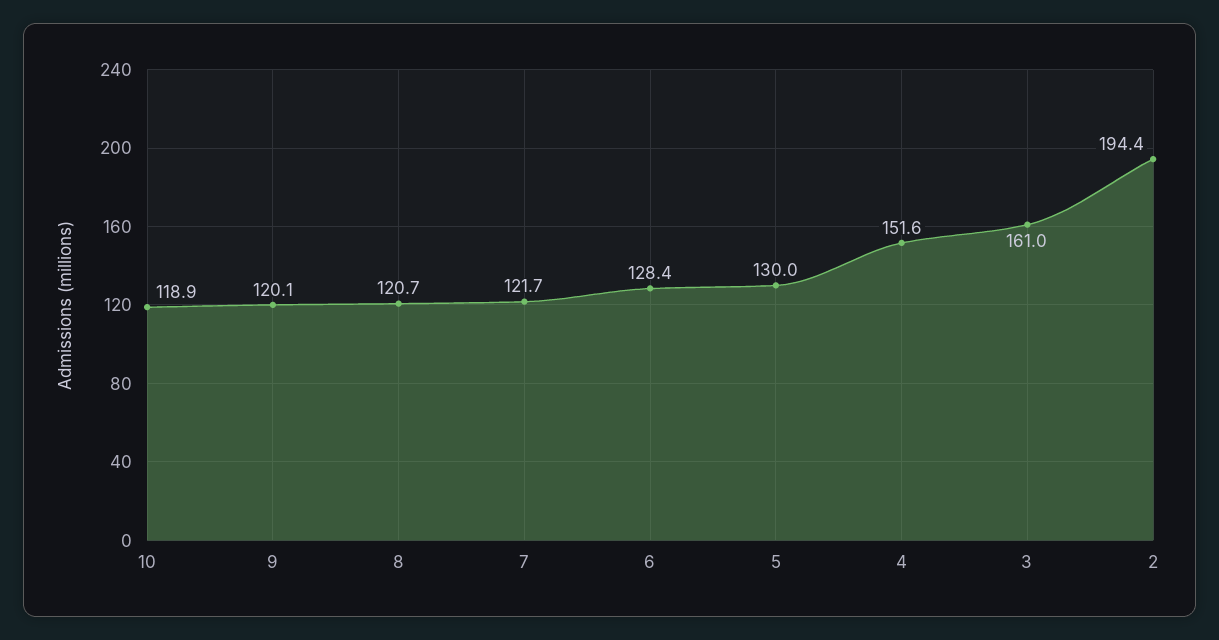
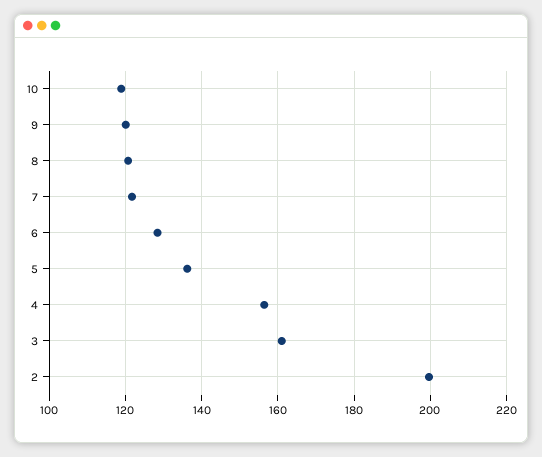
  {
    "10": 118.9,
    "9": 120.1,
    "8": 120.7,
    "7": 121.7,
    "6": 128.4,
-   "5": 130,
+   "5": 136,
-   "4": 151.6,
+   "4": 156,
    "3": 161,
-   "2": 194.4
+   "2": 200
  }

